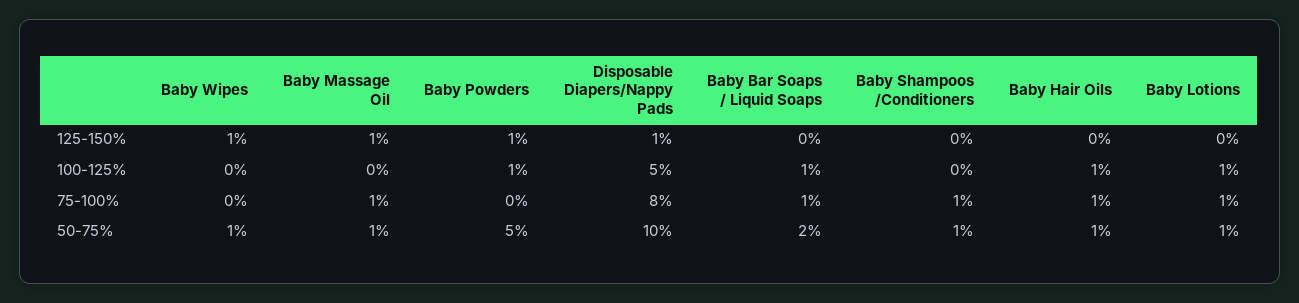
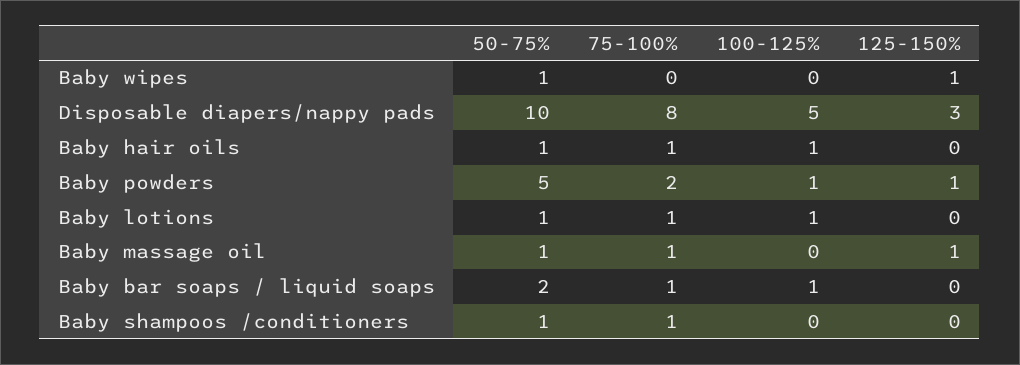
  {
    "Baby Wipes": {
      "125-150%": 1,
      "100-125%": 0,
      "75-100%": 0,
      "50-75%": 1
    },
    "Baby Massage Oil": {
      "125-150%": 1,
      "100-125%": 0,
      "75-100%": 1,
      "50-75%": 1
    },
    "Baby Powders": {
      "125-150%": 1,
      "100-125%": 1,
-     "75-100%": 0,
+     "75-100%": 2,
      "50-75%": 5
    },
    "Disposable Diapers/Nappy Pads": {
-     "125-150%": 1,
+     "125-150%": 3,
      "100-125%": 5,
      "75-100%": 8,
      "50-75%": 10
    },
    "Baby Bar Soaps / Liquid Soaps": {
      "125-150%": 0,
      "100-125%": 1,
      "75-100%": 1,
      "50-75%": 2
    },
    "Baby Shampoos /Conditioners": {
      "125-150%": 0,
      "100-125%": 0,
      "75-100%": 1,
      "50-75%": 1
    },
    "Baby Hair Oils": {
      "125-150%": 0,
      "100-125%": 1,
      "75-100%": 1,
      "50-75%": 1
    },
    "Baby Lotions": {
      "125-150%": 0,
      "100-125%": 1,
      "75-100%": 1,
      "50-75%": 1
    }
  }

